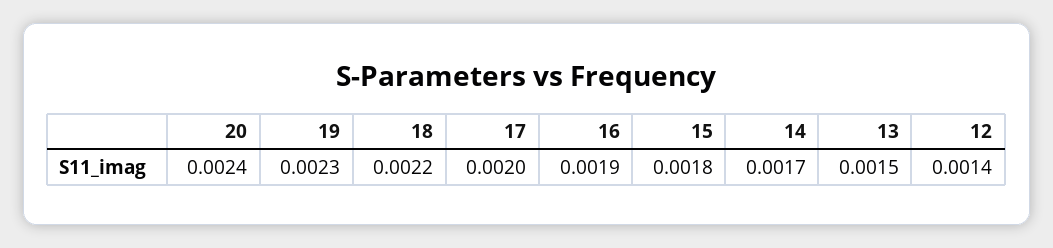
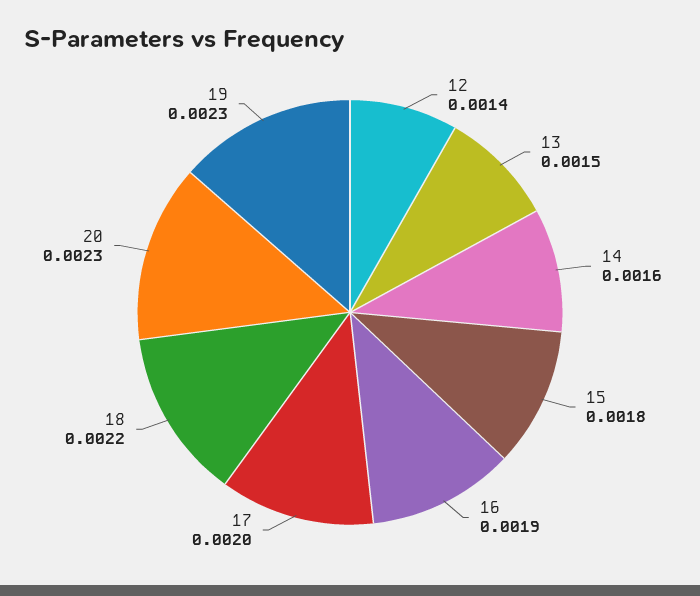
  {
-   "20": 0.0024,
+   "20": 0.0023,
    "19": 0.0023,
    "18": 0.0022,
    "17": 0.002,
    "16": 0.0019,
    "15": 0.0018,
-   "14": 0.0017,
+   "14": 0.0016,
    "13": 0.0015,
    "12": 0.0014
  }

